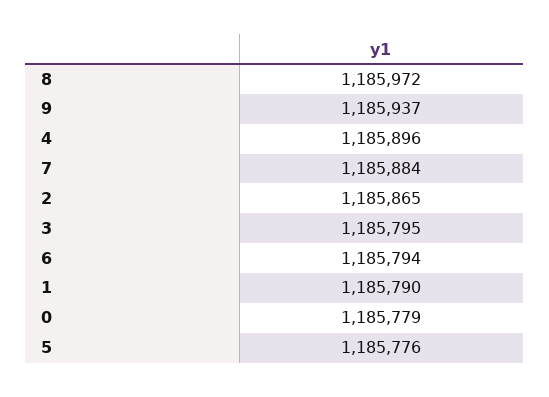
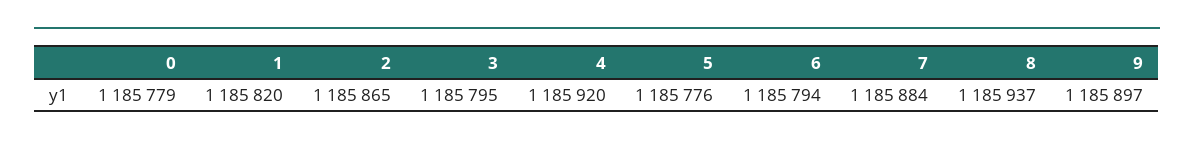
  {
-   "8": 1185972,
+   "8": 1185937,
-   "9": 1185937,
+   "9": 1185897,
-   "4": 1185896,
+   "4": 1185920,
    "7": 1185884,
    "2": 1185865,
    "3": 1185795,
    "6": 1185794,
-   "1": 1185790,
+   "1": 1185820,
    "0": 1185779,
    "5": 1185776
  }

